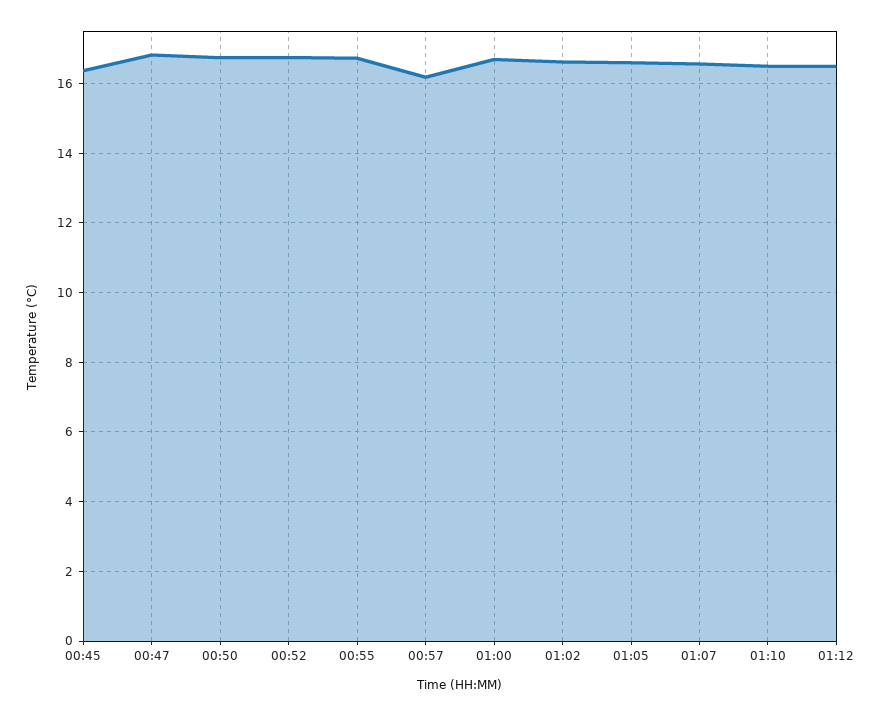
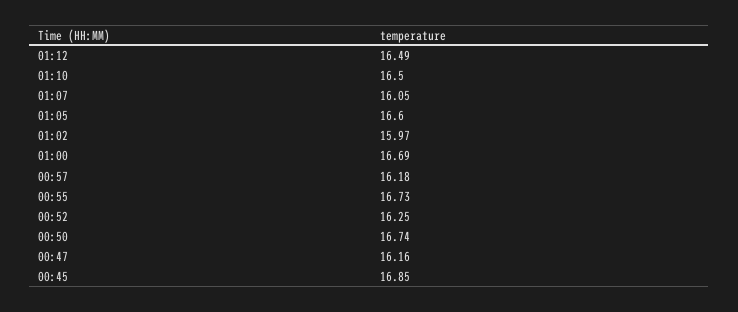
  {
-   "00:45": 16.4,
+   "00:45": 16.85,
-   "00:47": 16.8,
+   "00:47": 16.16,
    "00:50": 16.74,
-   "00:52": 16.8,
+   "00:52": 16.25,
    "00:55": 16.73,
    "00:57": 16.18,
    "01:00": 16.69,
-   "01:02": 16.6,
+   "01:02": 15.97,
    "01:05": 16.6,
-   "01:07": 16.6,
+   "01:07": 16.05,
    "01:10": 16.5,
    "01:12": 16.49
  }

